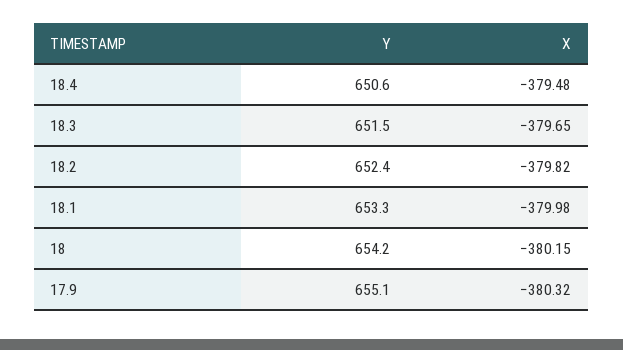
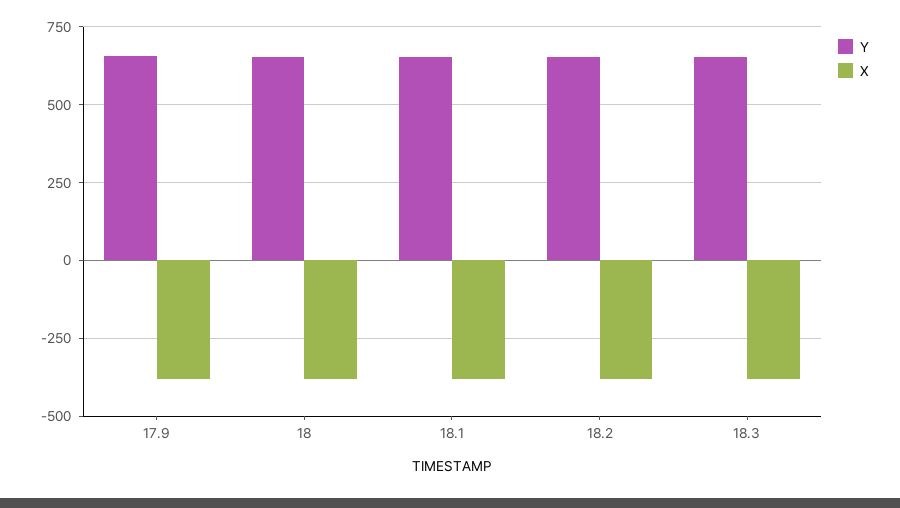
  {
    "Y": {
-     "18.4": 650.6,
      "18.3": 651.5,
      "18.2": 652.4,
      "18.1": 653.3,
      "18": 654.2,
      "17.9": 655.1
    },
    "X": {
-     "18.4": -379.48,
      "18.3": -379.65,
      "18.2": -379.82,
      "18.1": -379.98,
      "18": -380.15,
      "17.9": -380.32
    }
  }

